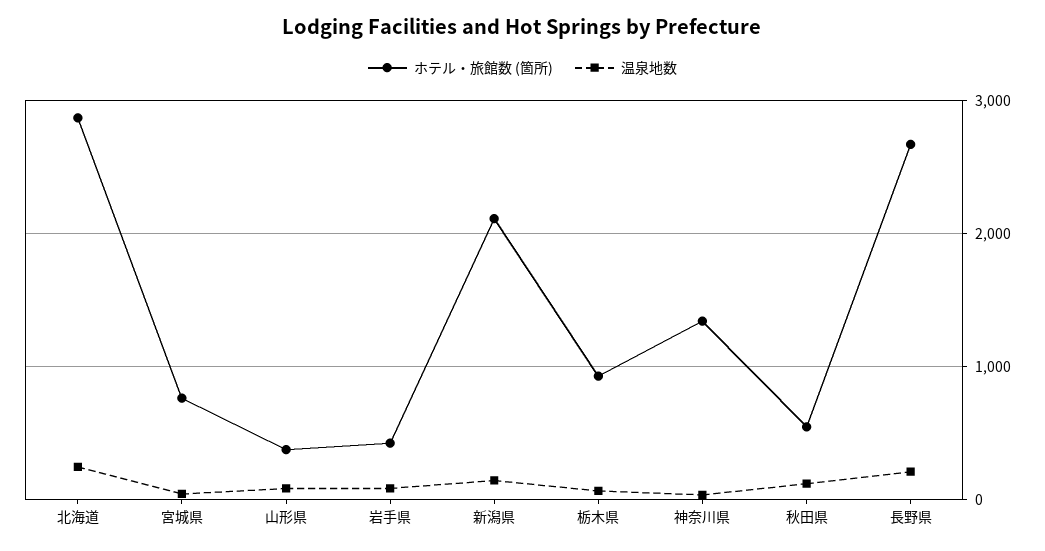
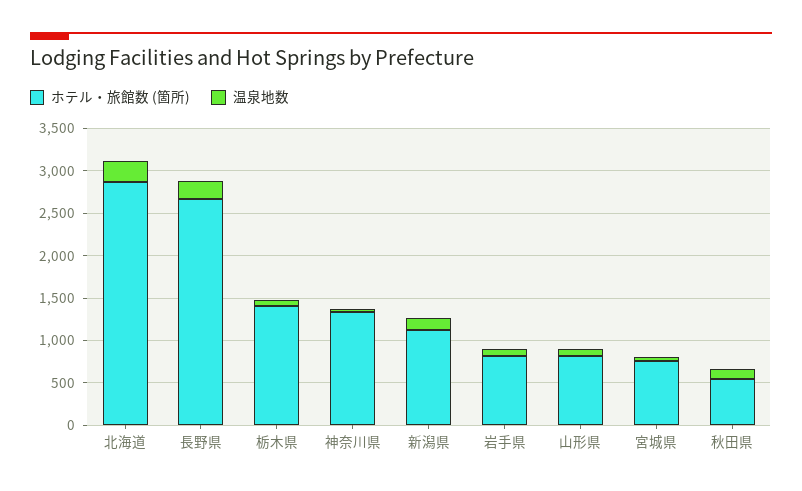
  {
    "ホテル・旅館数 (箇所)": {
      "北海道": 2900,
      "宮城県": 800,
-     "山形県": 400,
+     "山形県": 800,
-     "岩手県": 400,
+     "岩手県": 800,
-     "新潟県": 2100,
+     "新潟県": 1100,
-     "栃木県": 900,
+     "栃木県": 1400,
      "神奈川県": 1300,
      "秋田県": 500,
      "長野県": 2700
    },
    "温泉地数": {
      "北海道": 200,
      "宮城県": 0,
      "山形県": 100,
      "岩手県": 100,
      "新潟県": 100,
      "栃木県": 100,
      "神奈川県": 0,
      "秋田県": 100,
      "長野県": 200
    }
  }

